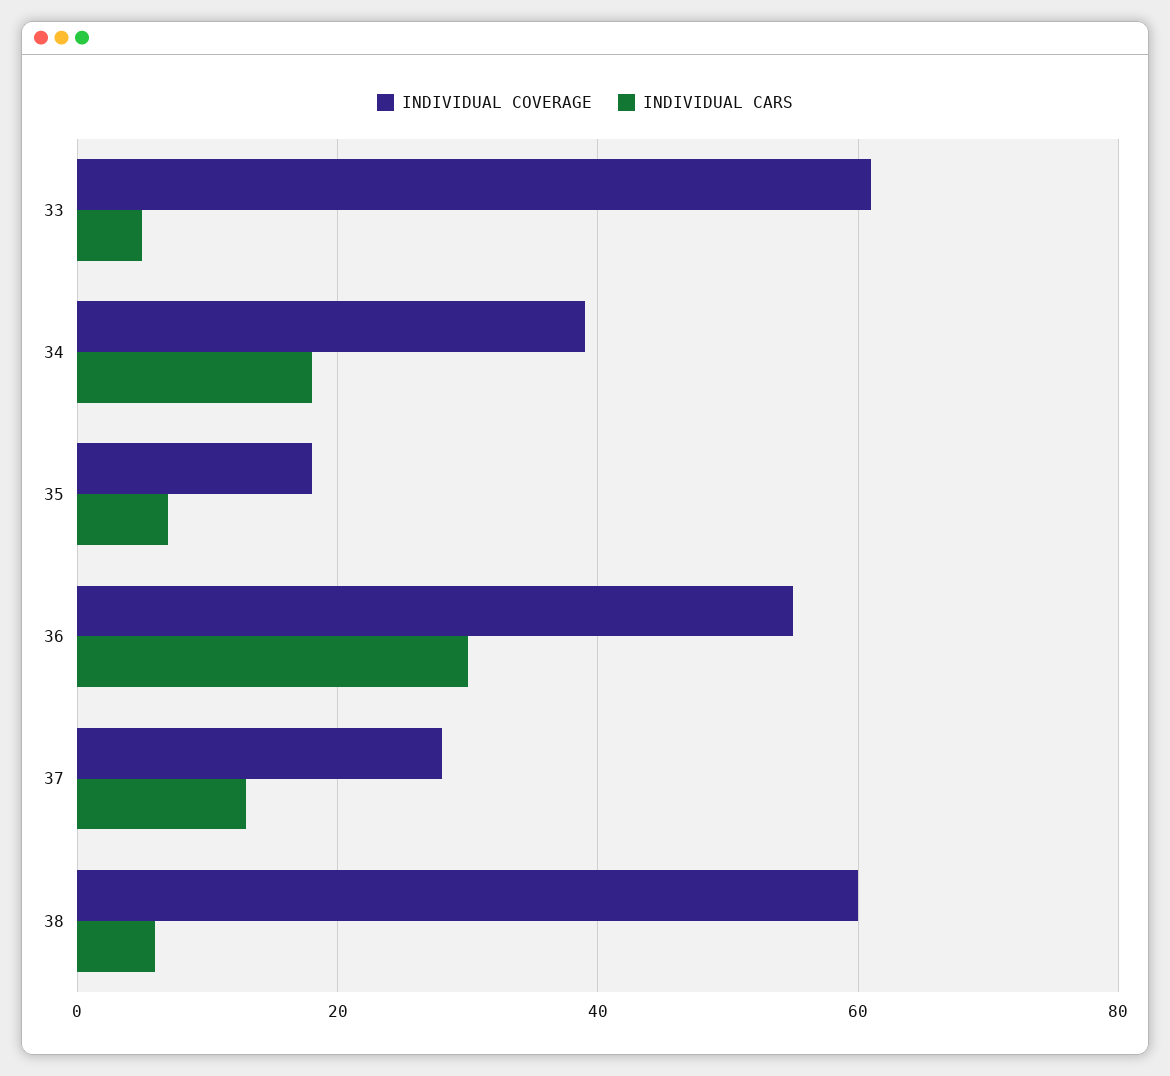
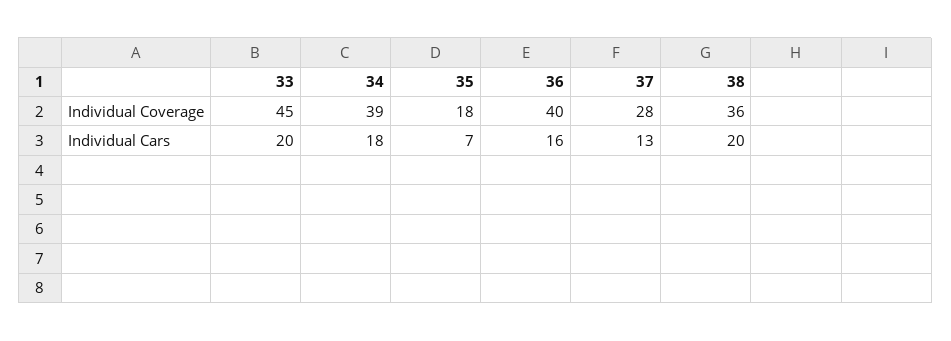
  {
    "INDIVIDUAL COVERAGE": {
-     "33": 60,
+     "33": 45,
      "34": 39,
      "35": 18,
-     "36": 55,
+     "36": 40,
      "37": 28,
-     "38": 60
+     "38": 36
    },
    "INDIVIDUAL CARS": {
-     "33": 5,
+     "33": 20,
      "34": 18,
      "35": 7,
-     "36": 30,
+     "36": 16,
      "37": 13,
-     "38": 5
+     "38": 20
    }
  }

